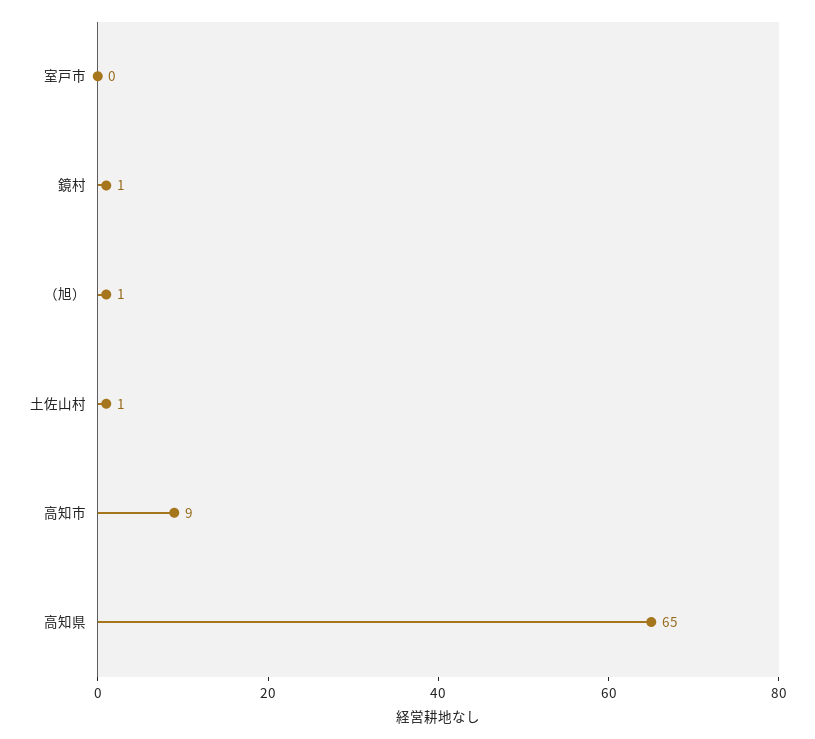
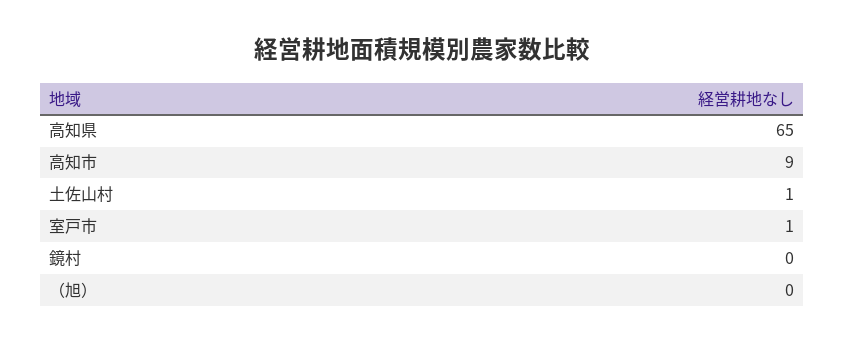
  {
-   "室戸市": 0,
+   "室戸市": 1,
-   "鏡村": 1,
+   "鏡村": 0,
-   "（旭）": 1,
+   "（旭）": 0,
    "土佐山村": 1,
    "高知市": 9,
    "高知県": 65
  }

